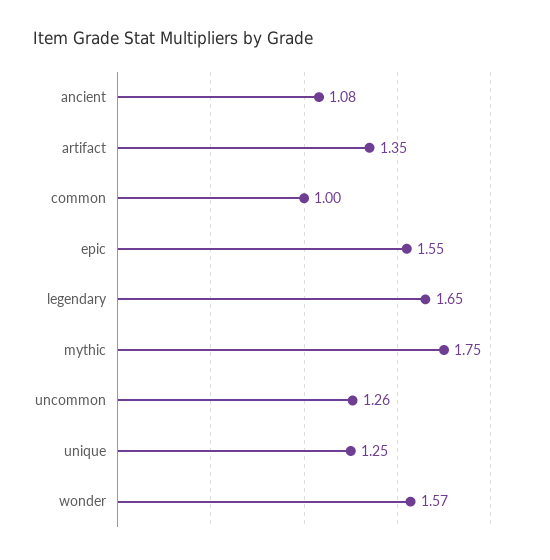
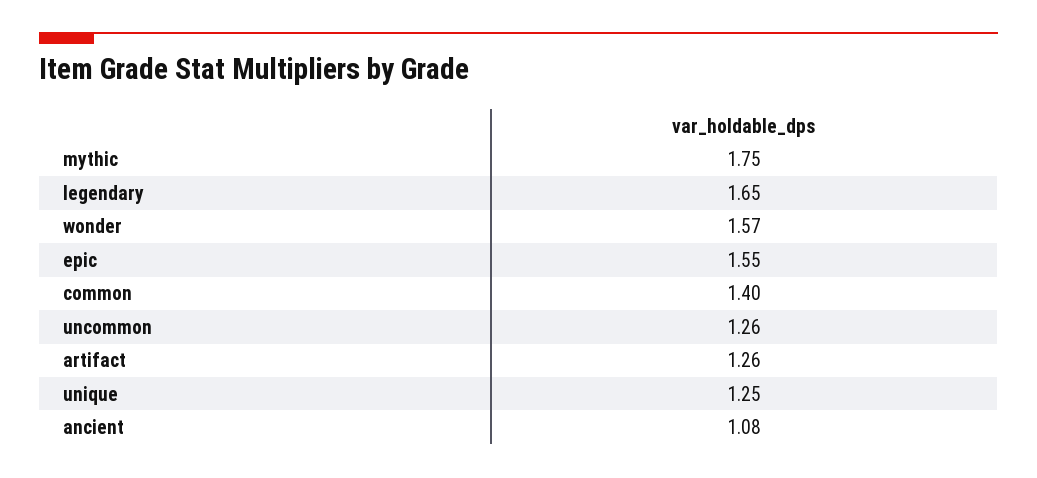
  {
    "ancient": 1.08,
-   "artifact": 1.35,
+   "artifact": 1.26,
-   "common": 1,
+   "common": 1.4,
    "epic": 1.55,
    "legendary": 1.65,
    "mythic": 1.75,
    "uncommon": 1.26,
    "unique": 1.25,
    "wonder": 1.57
  }

